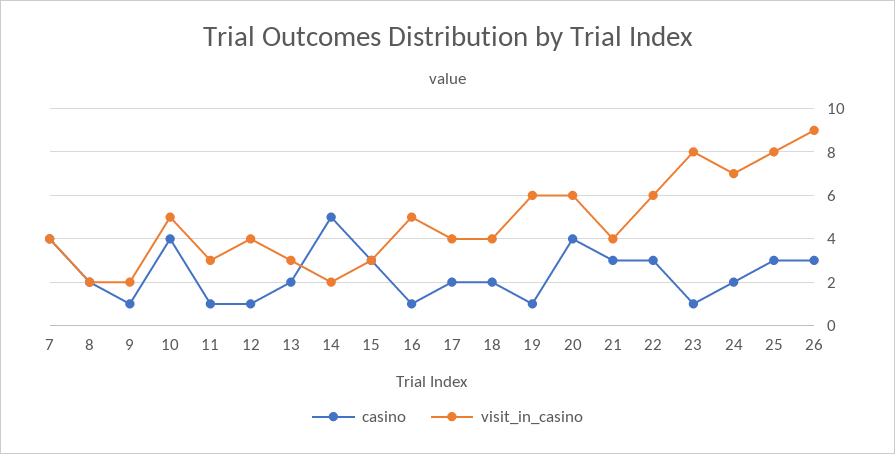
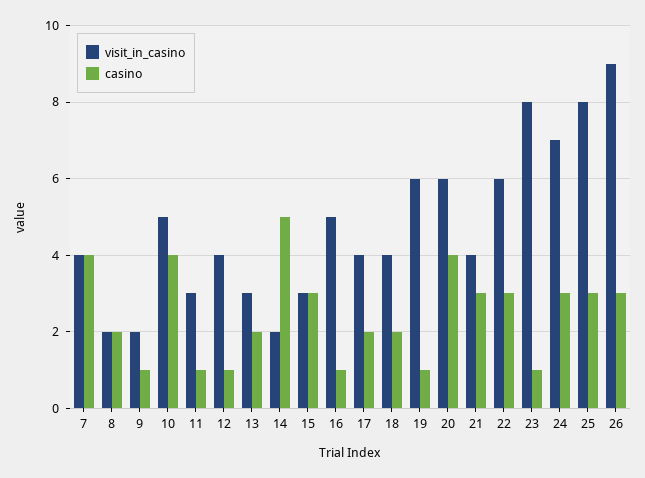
  {
    "casino": {
      "7": 4,
      "8": 2,
      "9": 1,
      "10": 4,
      "11": 1,
      "12": 1,
      "13": 2,
      "14": 5,
      "15": 3,
      "16": 1,
      "17": 2,
      "18": 2,
      "19": 1,
      "20": 4,
      "21": 3,
      "22": 3,
      "23": 1,
-     "24": 2,
+     "24": 3,
      "25": 3,
      "26": 3
    },
    "visit_in_casino": {
      "7": 4,
      "8": 2,
      "9": 2,
      "10": 5,
      "11": 3,
      "12": 4,
      "13": 3,
      "14": 2,
      "15": 3,
      "16": 5,
      "17": 4,
      "18": 4,
      "19": 6,
      "20": 6,
      "21": 4,
      "22": 6,
      "23": 8,
      "24": 7,
      "25": 8,
      "26": 9
    }
  }

